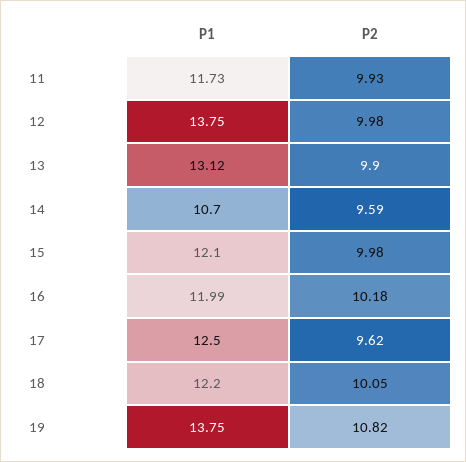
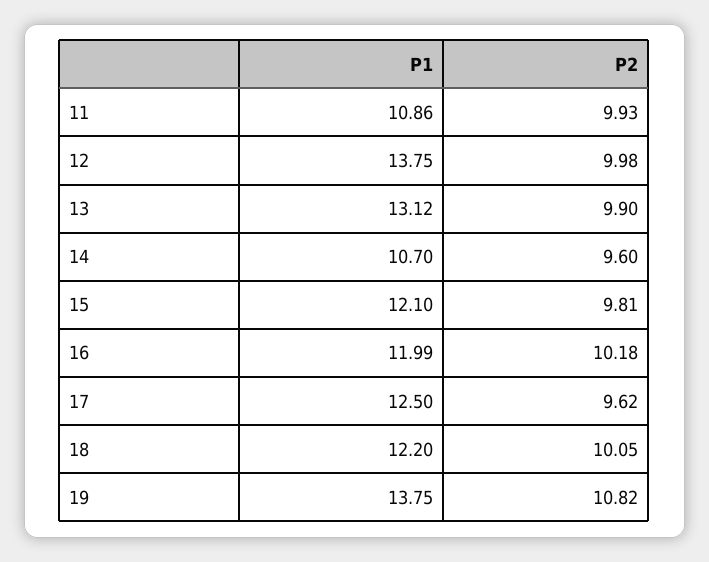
  {
    "P1": {
-     "11": 11.73,
+     "11": 10.86,
      "12": 13.75,
      "13": 13.12,
      "14": 10.7,
      "15": 12.1,
      "16": 11.99,
      "17": 12.5,
      "18": 12.2,
      "19": 13.75
    },
    "P2": {
      "11": 9.93,
      "12": 9.98,
      "13": 9.9,
-     "14": 9.59,
+     "14": 9.6,
-     "15": 9.98,
+     "15": 9.81,
      "16": 10.18,
      "17": 9.62,
      "18": 10.05,
      "19": 10.82
    }
  }

